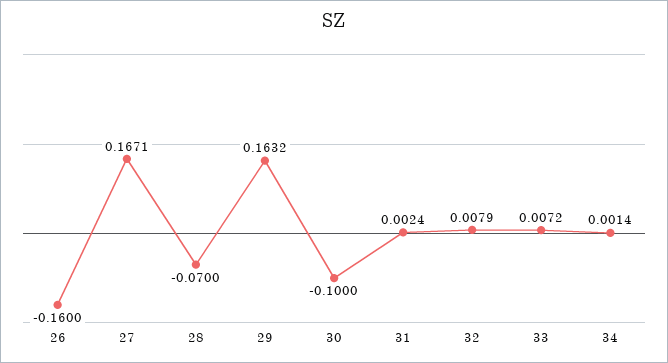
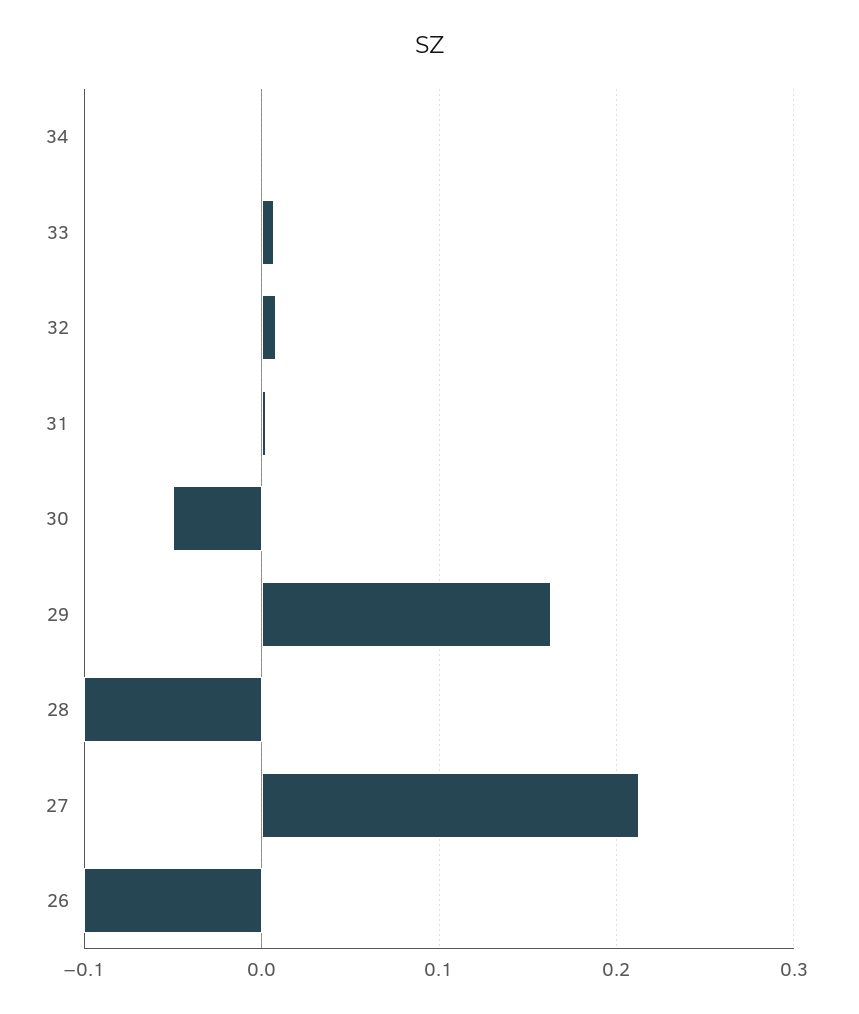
  {
-   "26": -0.16,
+   "26": -0.1,
-   "27": 0.1671,
+   "27": 0.21,
-   "28": -0.07,
+   "28": -0.1,
    "29": 0.1632,
-   "30": -0.1,
+   "30": -0.05,
    "31": 0.0024,
    "32": 0.0079,
    "33": 0.0072,
    "34": 0.0014
  }

